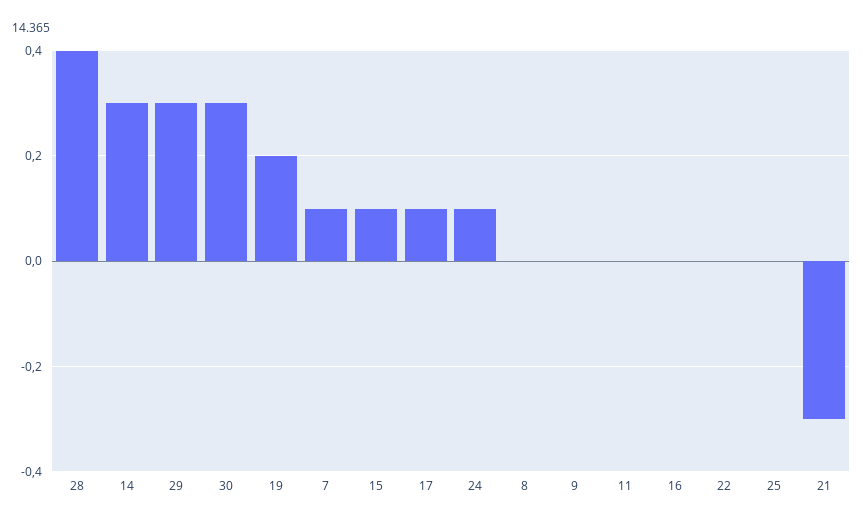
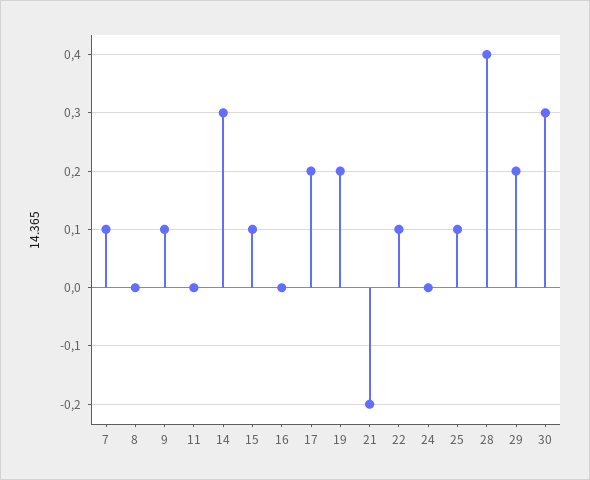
  {
    "28": 0.4,
    "14": 0.3,
-   "29": 0.3,
+   "29": 0.2,
    "30": 0.3,
    "19": 0.2,
    "7": 0.1,
    "15": 0.1,
-   "17": 0.1,
+   "17": 0.2,
-   "24": 0.1,
+   "24": 0,
    "8": 0,
-   "9": 0,
+   "9": 0.1,
    "11": 0,
    "16": 0,
-   "22": 0,
+   "22": 0.1,
-   "25": 0,
+   "25": 0.1,
-   "21": -0.3
+   "21": -0.2
  }

